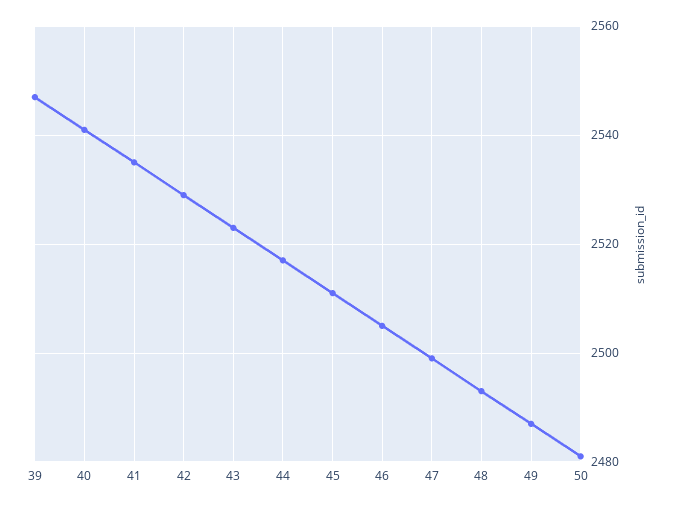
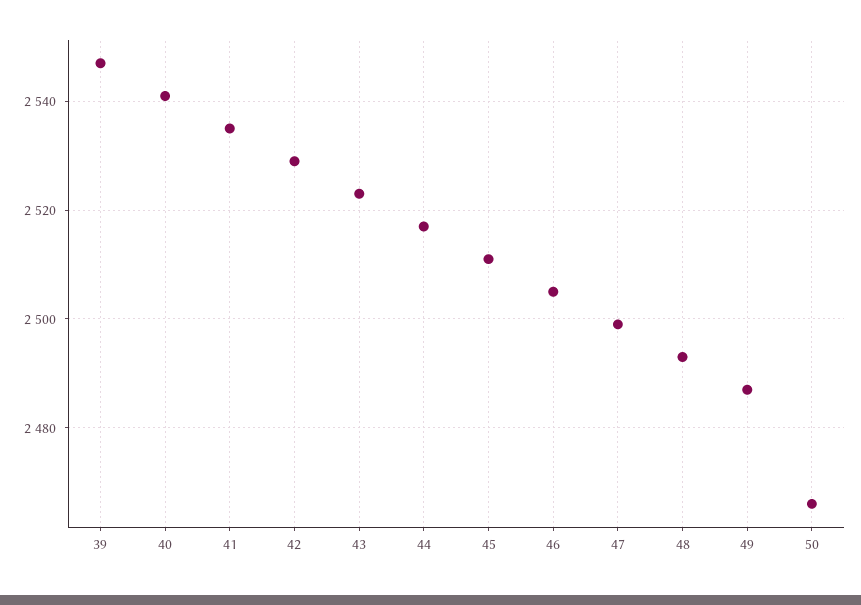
  {
    "39": 2545,
    "40": 2540,
    "41": 2535,
    "42": 2530,
    "43": 2525,
    "44": 2515,
    "45": 2510,
    "46": 2505,
    "47": 2500,
    "48": 2495,
    "49": 2485,
-   "50": 2480
+   "50": 2465
  }

